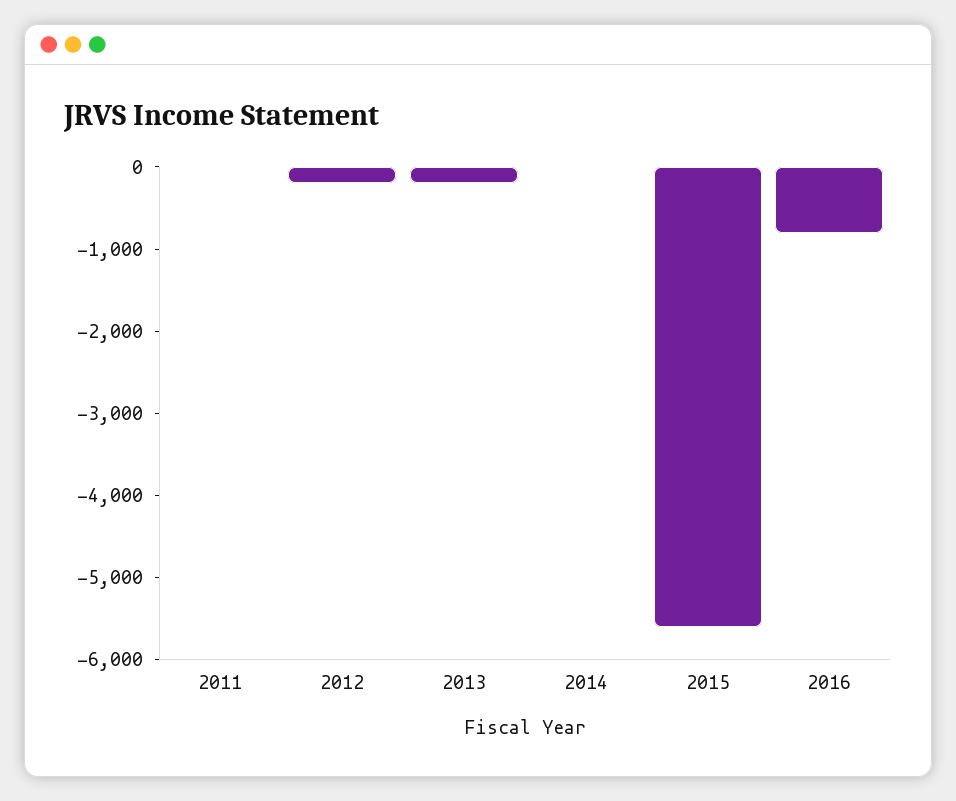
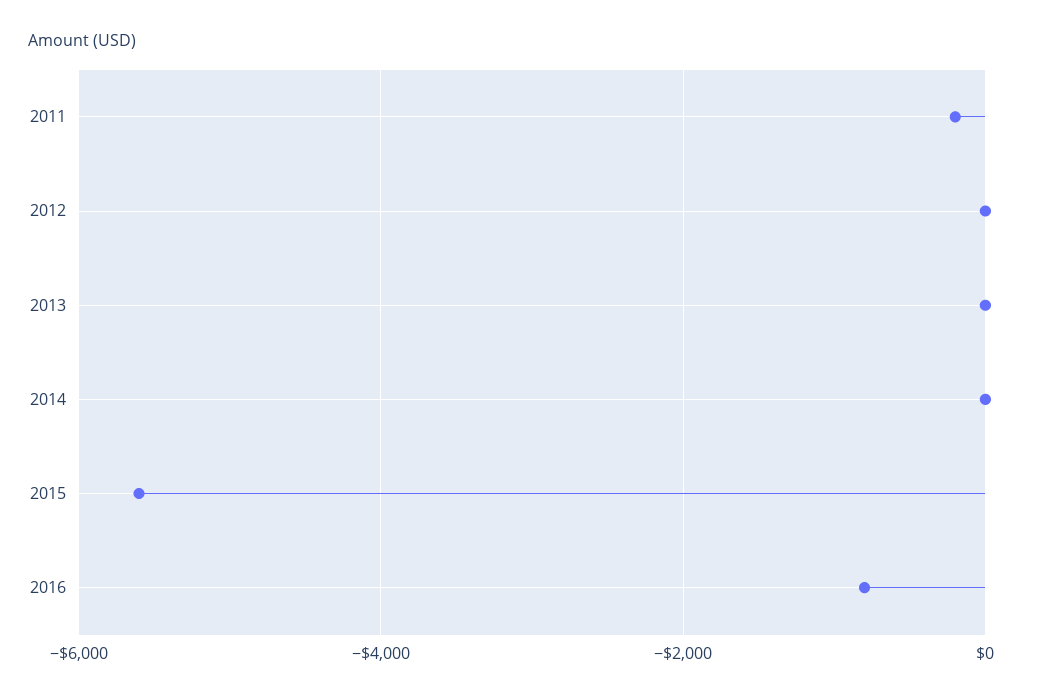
  {
-   "2011": 0,
+   "2011": -200,
-   "2012": -200,
+   "2012": 0,
-   "2013": -200,
+   "2013": 0,
    "2014": 0,
    "2015": -5600,
    "2016": -800
  }

